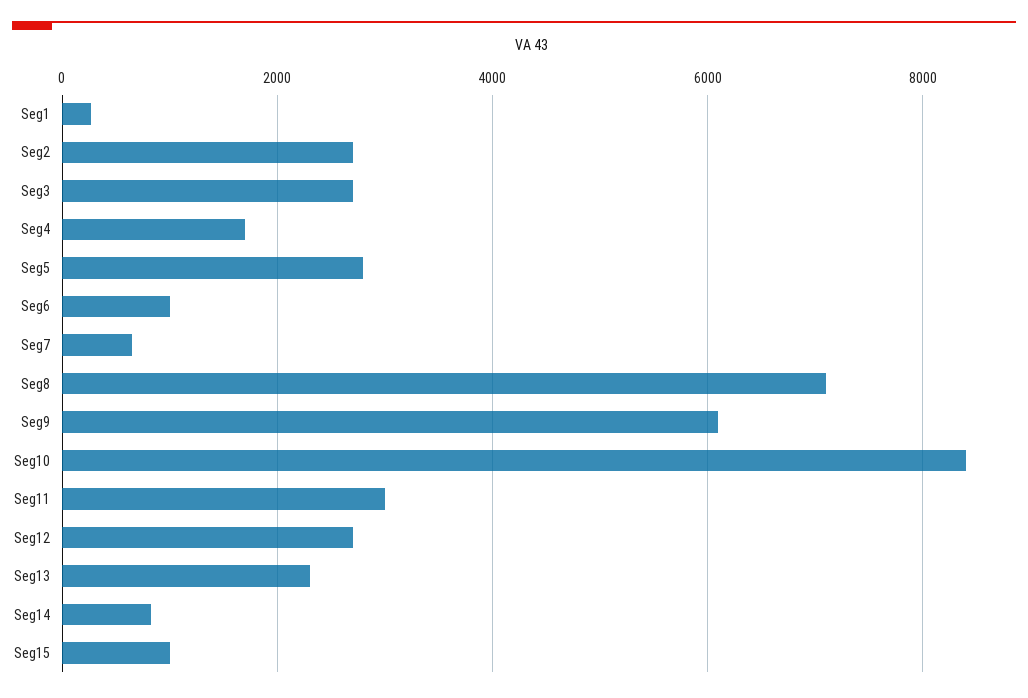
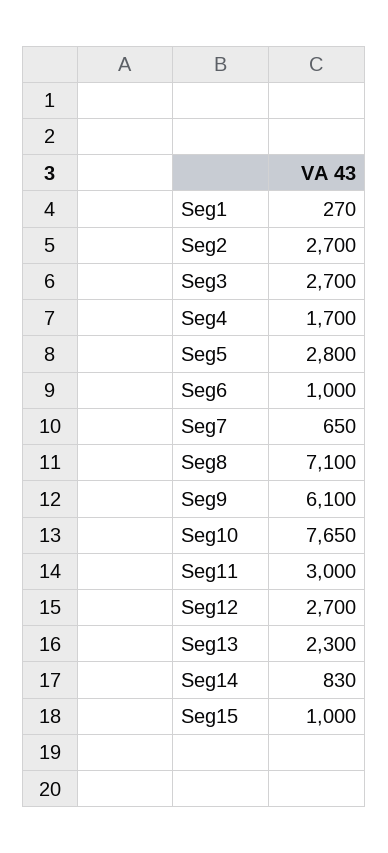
  {
    "Seg1": 270,
    "Seg2": 2700,
    "Seg3": 2700,
    "Seg4": 1700,
    "Seg5": 2800,
    "Seg6": 1000,
    "Seg7": 650,
    "Seg8": 7100,
    "Seg9": 6100,
-   "Seg10": 8400,
+   "Seg10": 7650,
    "Seg11": 3000,
    "Seg12": 2700,
    "Seg13": 2300,
    "Seg14": 830,
    "Seg15": 1000
  }

